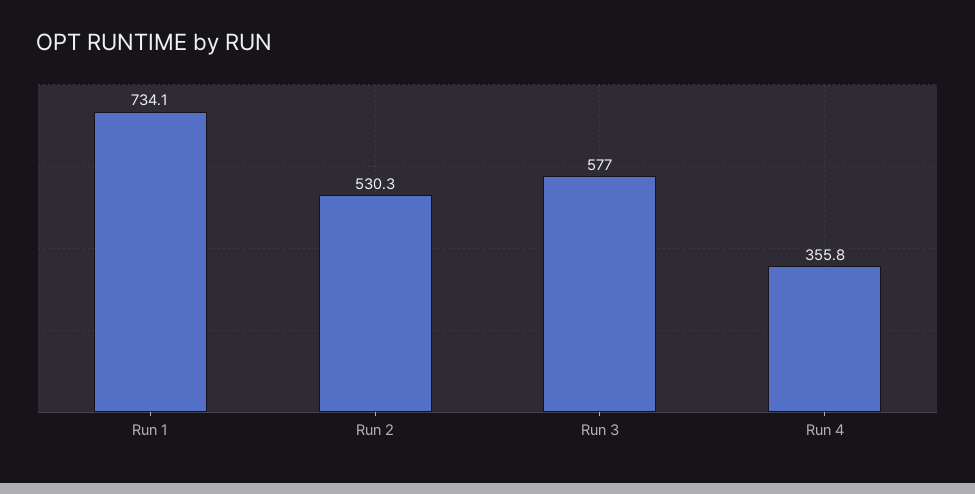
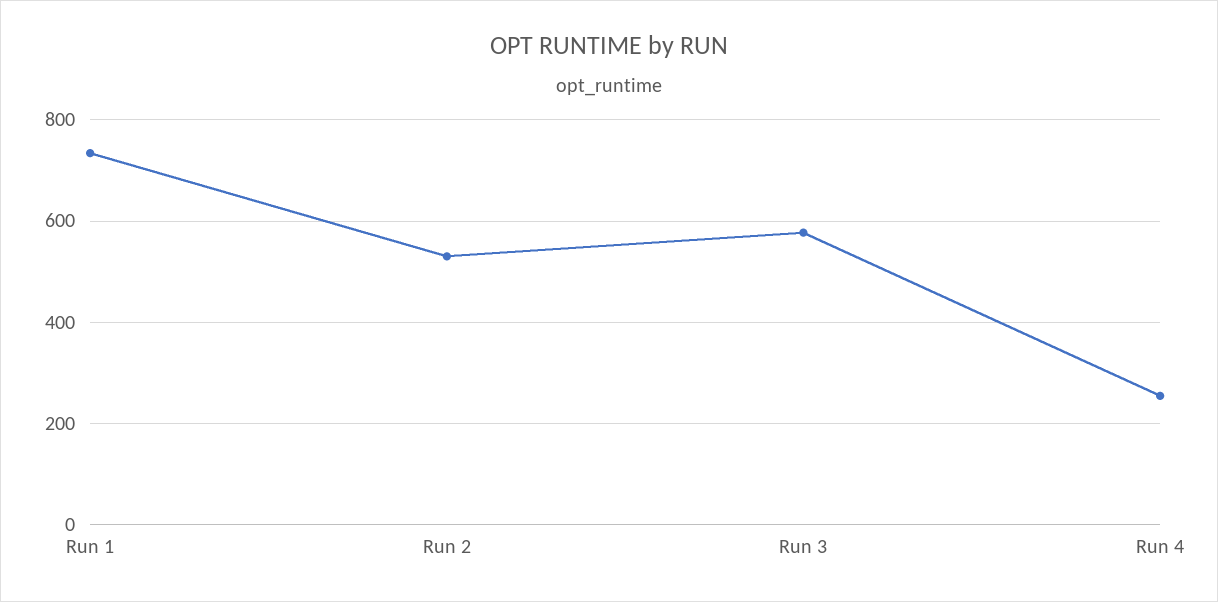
  {
    "Run 1": 734.1,
    "Run 2": 530.3,
    "Run 3": 577,
-   "Run 4": 355.8
+   "Run 4": 260
  }

